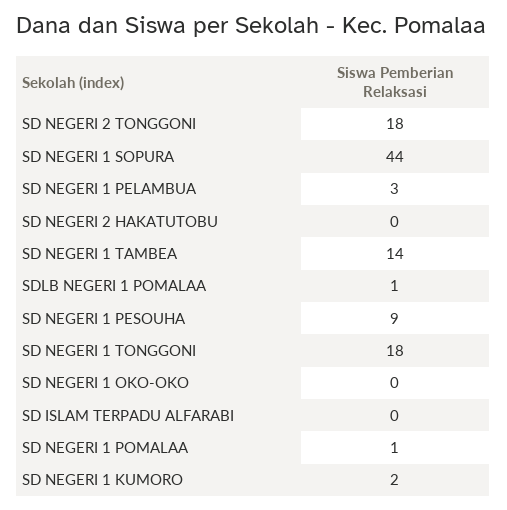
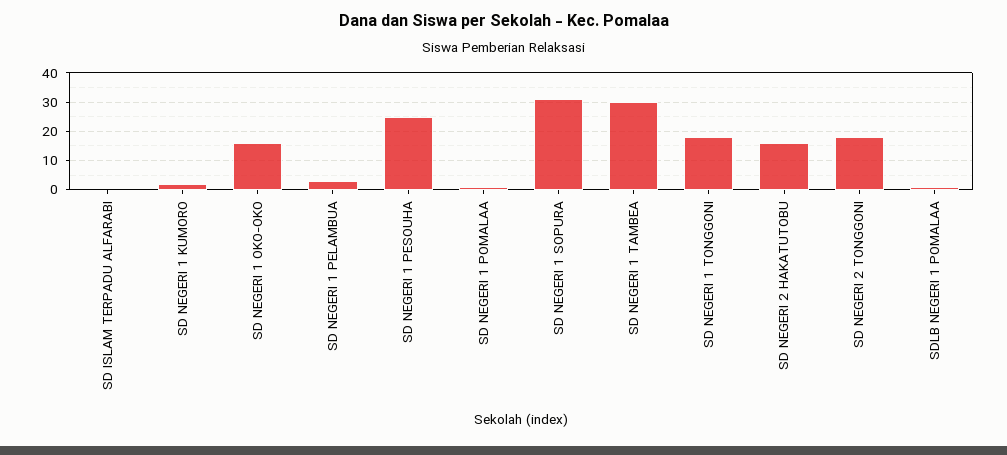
  {
    "SD NEGERI 2 TONGGONI": 18,
-   "SD NEGERI 1 SOPURA": 44,
+   "SD NEGERI 1 SOPURA": 30,
    "SD NEGERI 1 PELAMBUA": 3,
-   "SD NEGERI 2 HAKATUTOBU": 0,
+   "SD NEGERI 2 HAKATUTOBU": 15,
-   "SD NEGERI 1 TAMBEA": 14,
+   "SD NEGERI 1 TAMBEA": 30,
    "SDLB NEGERI 1 POMALAA": 1,
-   "SD NEGERI 1 PESOUHA": 9,
+   "SD NEGERI 1 PESOUHA": 25,
    "SD NEGERI 1 TONGGONI": 18,
-   "SD NEGERI 1 OKO-OKO": 0,
+   "SD NEGERI 1 OKO-OKO": 15,
    "SD ISLAM TERPADU ALFARABI": 0,
    "SD NEGERI 1 POMALAA": 1,
    "SD NEGERI 1 KUMORO": 2
  }

